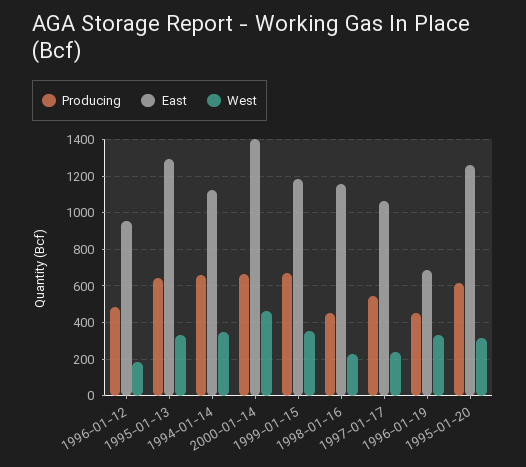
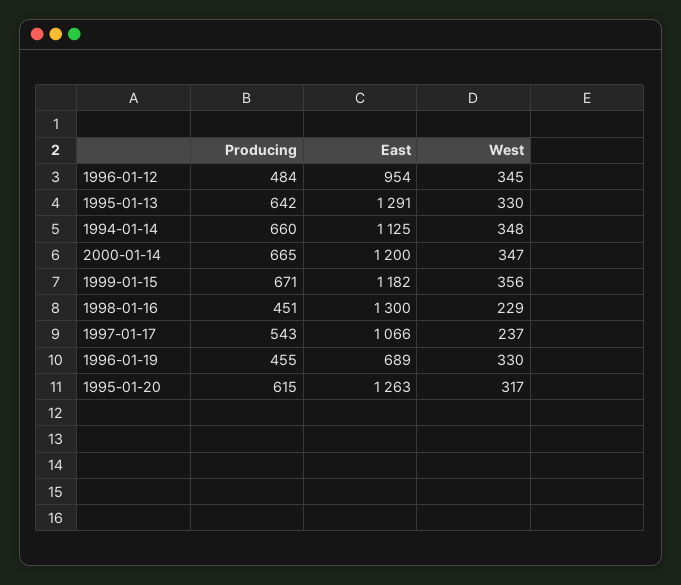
  {
    "Producing": {
      "1996-01-12": 484,
      "1995-01-13": 642,
      "1994-01-14": 660,
      "2000-01-14": 665,
      "1999-01-15": 671,
      "1998-01-16": 451,
      "1997-01-17": 543,
      "1996-01-19": 455,
      "1995-01-20": 615
    },
    "East": {
      "1996-01-12": 954,
      "1995-01-13": 1291,
      "1994-01-14": 1125,
-     "2000-01-14": 1400,
+     "2000-01-14": 1200,
      "1999-01-15": 1182,
-     "1998-01-16": 1150,
+     "1998-01-16": 1300,
      "1997-01-17": 1066,
      "1996-01-19": 689,
      "1995-01-20": 1263
    },
    "West": {
-     "1996-01-12": 200,
+     "1996-01-12": 345,
      "1995-01-13": 330,
      "1994-01-14": 348,
-     "2000-01-14": 450,
+     "2000-01-14": 347,
      "1999-01-15": 356,
      "1998-01-16": 229,
      "1997-01-17": 237,
      "1996-01-19": 330,
      "1995-01-20": 317
    }
  }

